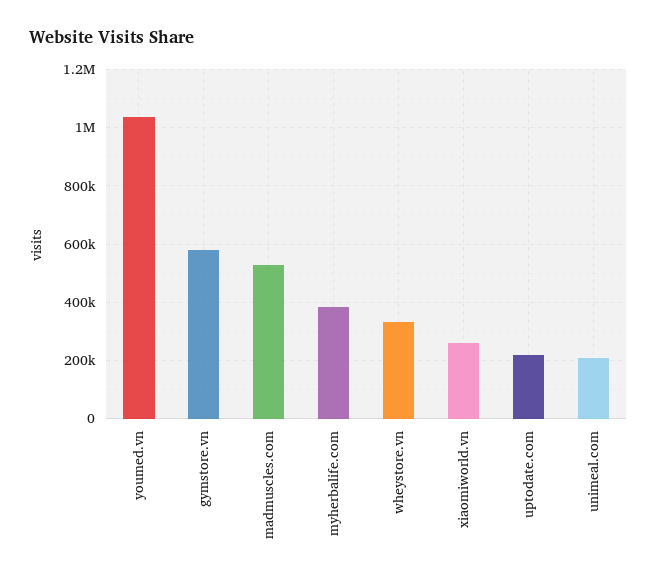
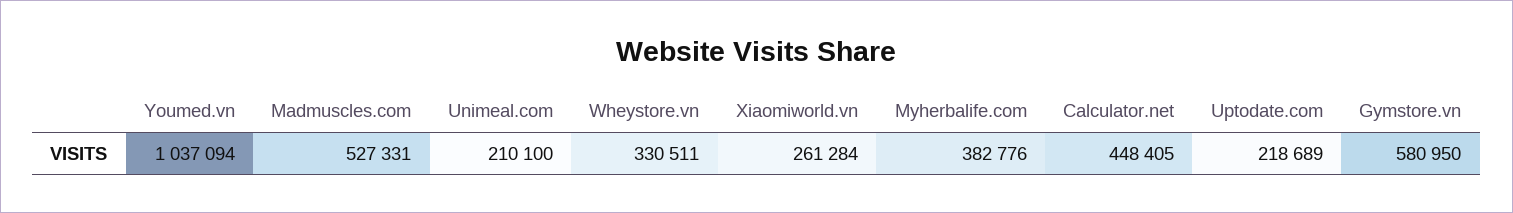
  {
    "youmed.vn": 1037094,
    "gymstore.vn": 580950,
    "madmuscles.com": 527331,
    "myherbalife.com": 382776,
    "wheystore.vn": 330511,
    "xiaomiworld.vn": 261284,
    "uptodate.com": 218689,
-   "unimeal.com": 210100
+   "unimeal.com": 210100,
+   "Calculator.net": 448405
  }

